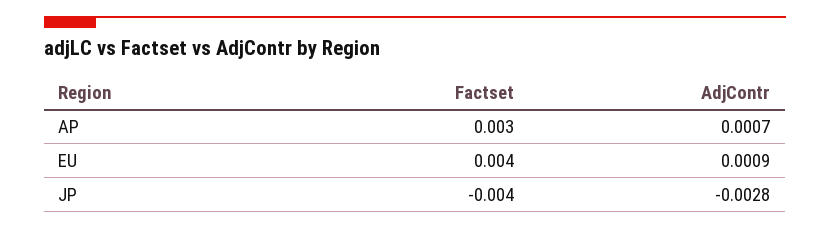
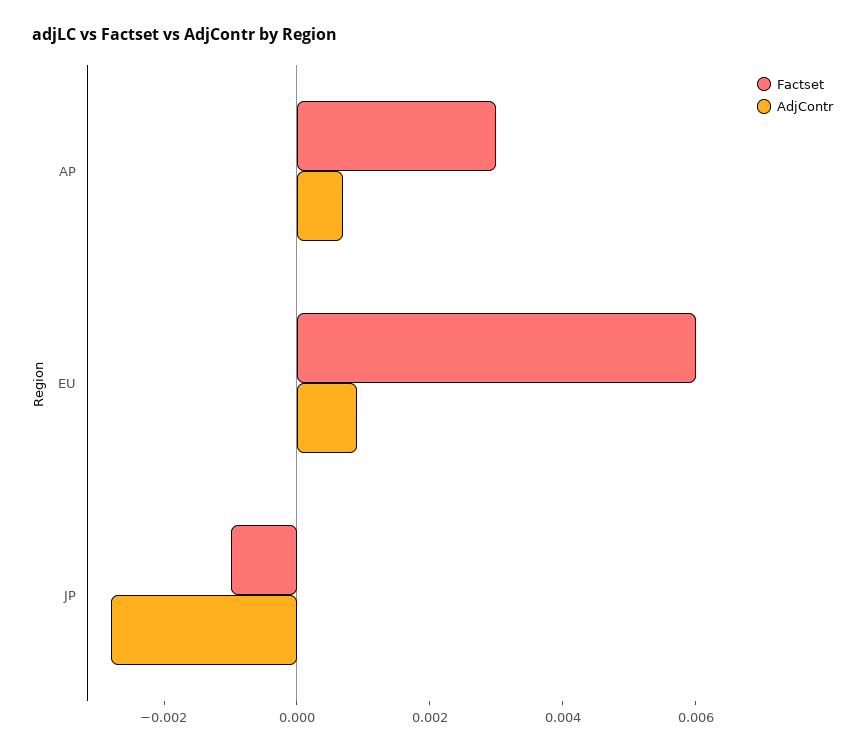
  {
    "Factset": {
      "AP": 0.003,
-     "EU": 0.004,
+     "EU": 0.006,
-     "JP": -0.004
+     "JP": -0.001
    },
    "AdjContr": {
      "AP": 0.0007,
      "EU": 0.0009,
      "JP": -0.0028
    }
  }

